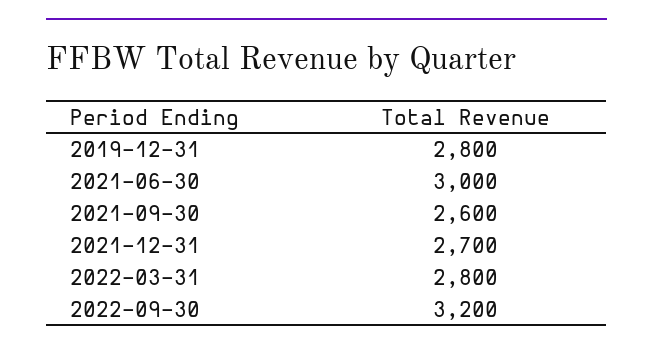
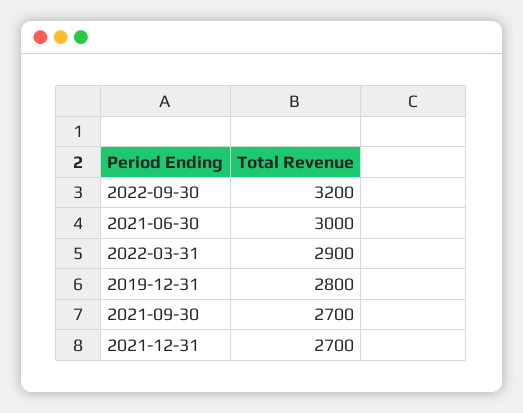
  {
    "2019-12-31": 2800,
    "2021-06-30": 3000,
-   "2021-09-30": 2600,
+   "2021-09-30": 2700,
    "2021-12-31": 2700,
-   "2022-03-31": 2800,
+   "2022-03-31": 2900,
    "2022-09-30": 3200
  }

